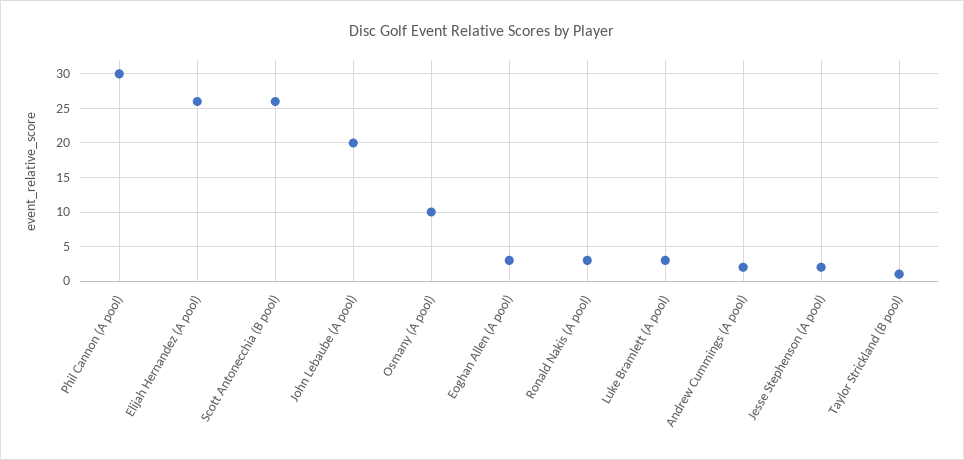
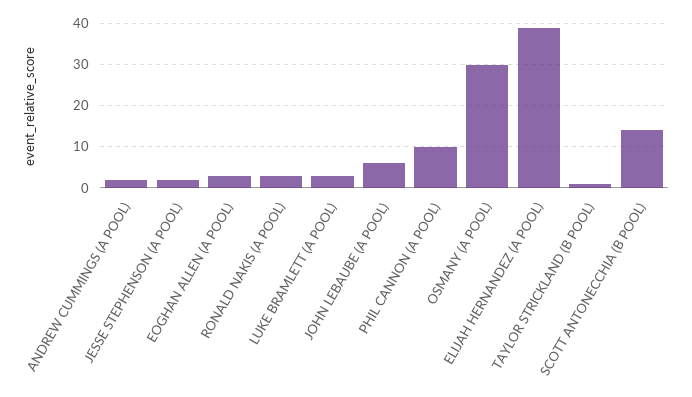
  {
-   "Phil Cannon (A pool)": 30,
+   "Phil Cannon (A pool)": 10,
-   "Elijah Hernandez (A pool)": 26,
+   "Elijah Hernandez (A pool)": 40,
-   "Scott Antonecchia (B pool)": 26,
+   "Scott Antonecchia (B pool)": 15,
-   "John Lebaube (A pool)": 20,
+   "John Lebaube (A pool)": 5,
-   "Osmany (A pool)": 10,
+   "Osmany (A pool)": 30,
    "Eoghan Allen (A pool)": 3,
    "Ronald Nakis (A pool)": 3,
    "Luke Bramlett (A pool)": 3,
    "Andrew Cummings (A pool)": 2,
    "Jesse Stephenson (A pool)": 2,
    "Taylor Strickland (B pool)": 1
  }

